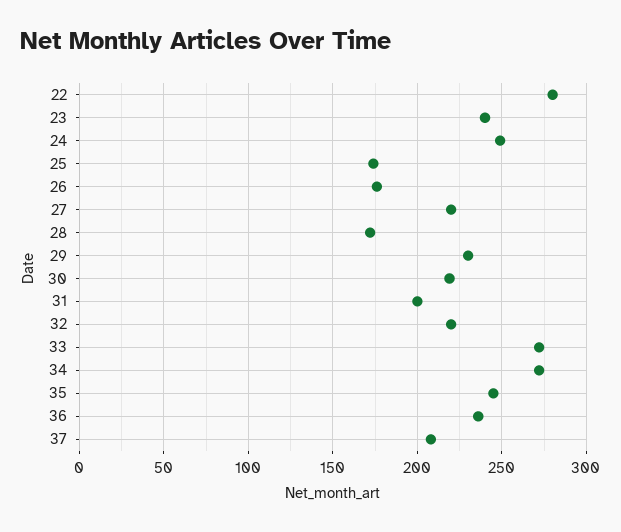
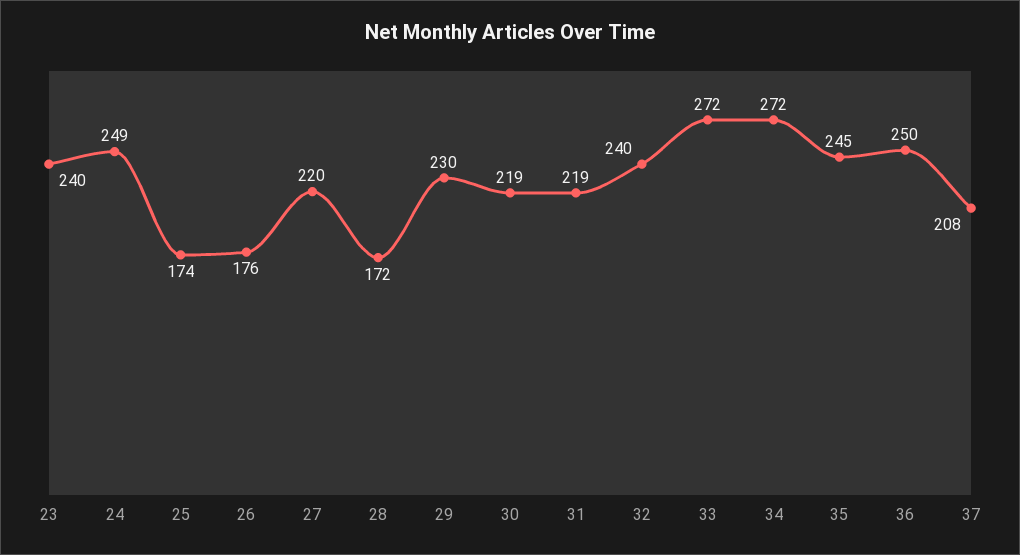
  {
-   "22": 280,
    "23": 240,
    "24": 249,
    "25": 174,
    "26": 176,
    "27": 220,
    "28": 172,
    "29": 230,
    "30": 219,
-   "31": 200,
+   "31": 219,
-   "32": 220,
+   "32": 240,
    "33": 272,
    "34": 272,
    "35": 245,
-   "36": 235,
+   "36": 250,
    "37": 208
  }

